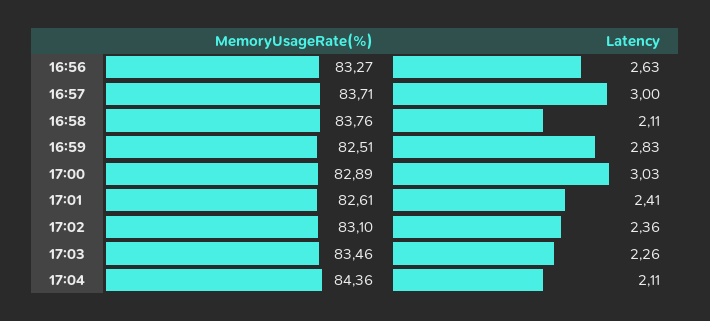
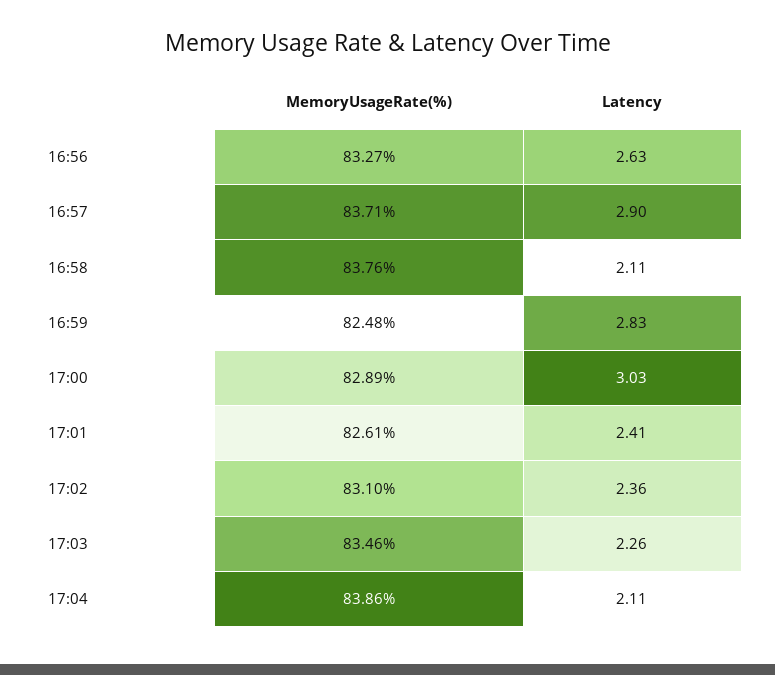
  {
    "MemoryUsageRate(%)": {
      "16:56": 83.27,
      "16:57": 83.71,
      "16:58": 83.76,
-     "16:59": 82.51,
+     "16:59": 82.48,
      "17:00": 82.89,
      "17:01": 82.61,
      "17:02": 83.1,
      "17:03": 83.46,
-     "17:04": 84.36
+     "17:04": 83.86
    },
    "Latency": {
      "16:56": 2.63,
-     "16:57": 3,
+     "16:57": 2.9,
      "16:58": 2.11,
      "16:59": 2.83,
      "17:00": 3.03,
      "17:01": 2.41,
      "17:02": 2.36,
      "17:03": 2.26,
      "17:04": 2.11
    }
  }

